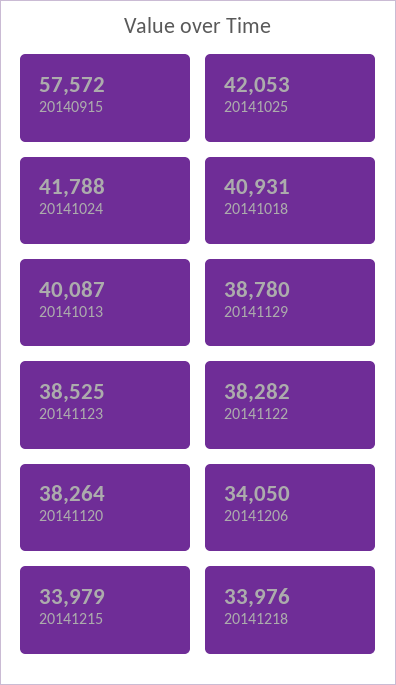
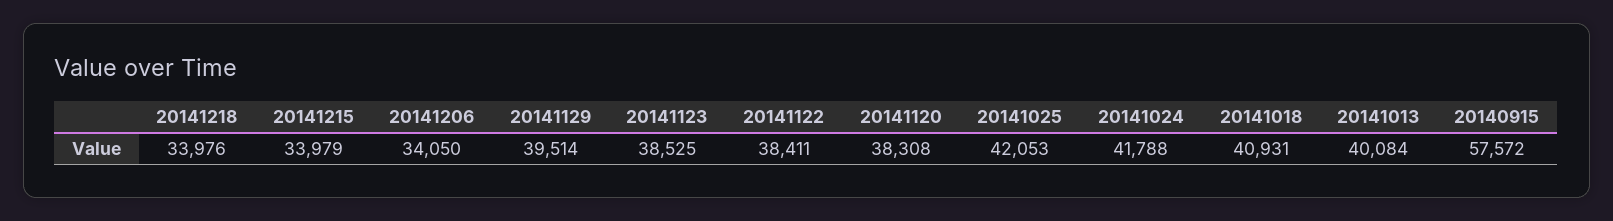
  {
    "20140915": 57572,
    "20141025": 42053,
    "20141024": 41788,
    "20141018": 40931,
-   "20141013": 40087,
+   "20141013": 40084,
-   "20141129": 38780,
+   "20141129": 39514,
    "20141123": 38525,
-   "20141122": 38282,
+   "20141122": 38411,
-   "20141120": 38264,
+   "20141120": 38308,
    "20141206": 34050,
    "20141215": 33979,
    "20141218": 33976
  }

